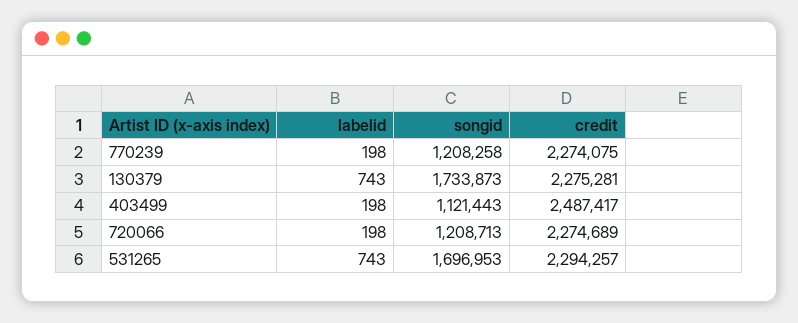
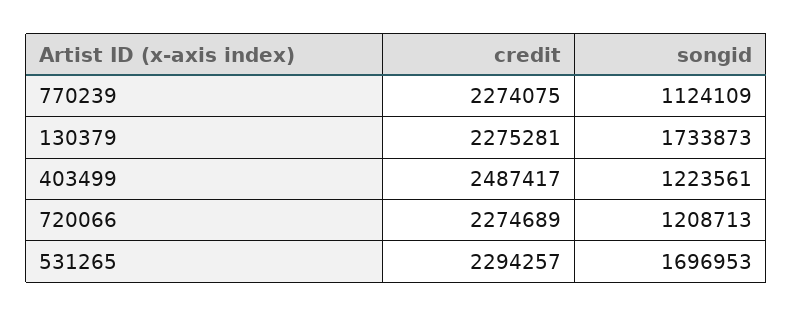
  {
-   "labelid": {
-     "770239": 198,
-     "130379": 743,
-     "403499": 198,
-     "720066": 198,
-     "531265": 743
-   },
    "songid": {
-     "770239": 1208258,
+     "770239": 1124109,
      "130379": 1733873,
-     "403499": 1121443,
+     "403499": 1223561,
      "720066": 1208713,
      "531265": 1696953
    },
    "credit": {
      "770239": 2274075,
      "130379": 2275281,
      "403499": 2487417,
      "720066": 2274689,
      "531265": 2294257
    }
  }

